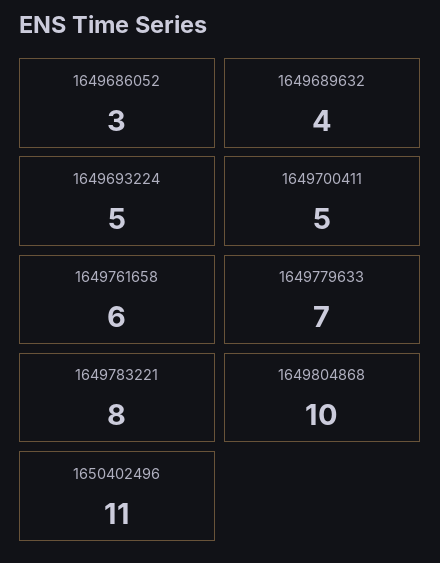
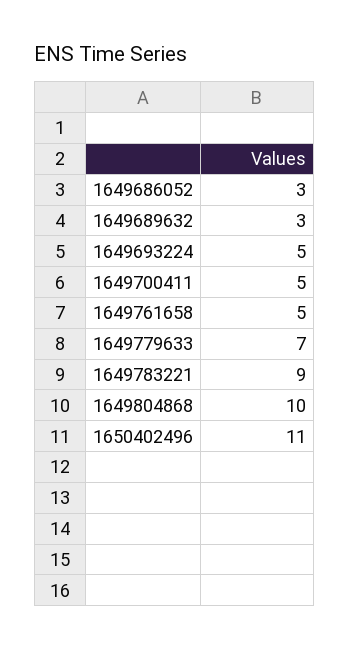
  {
    "1649686052": 3,
-   "1649689632": 4,
+   "1649689632": 3,
    "1649693224": 5,
    "1649700411": 5,
-   "1649761658": 6,
+   "1649761658": 5,
    "1649779633": 7,
-   "1649783221": 8,
+   "1649783221": 9,
    "1649804868": 10,
    "1650402496": 11
  }

